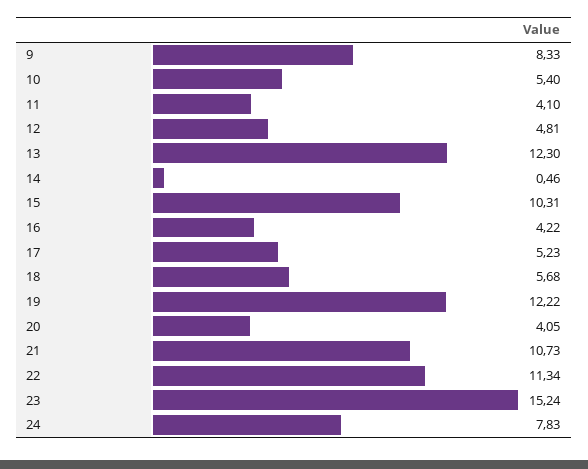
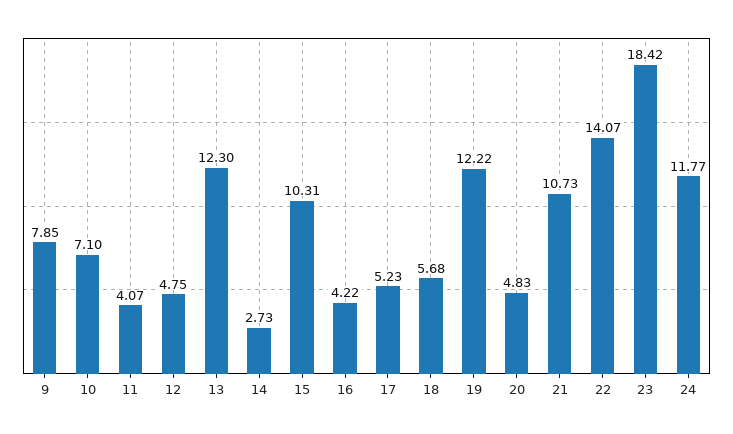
  {
-   "9": 8.33,
+   "9": 7.85,
-   "10": 5.4,
+   "10": 7.1,
-   "11": 4.1,
+   "11": 4.07,
-   "12": 4.81,
+   "12": 4.75,
    "13": 12.3,
-   "14": 0.46,
+   "14": 2.73,
    "15": 10.31,
    "16": 4.22,
    "17": 5.23,
    "18": 5.68,
    "19": 12.22,
-   "20": 4.05,
+   "20": 4.83,
    "21": 10.73,
-   "22": 11.34,
+   "22": 14.07,
-   "23": 15.24,
+   "23": 18.42,
-   "24": 7.83
+   "24": 11.77
  }

